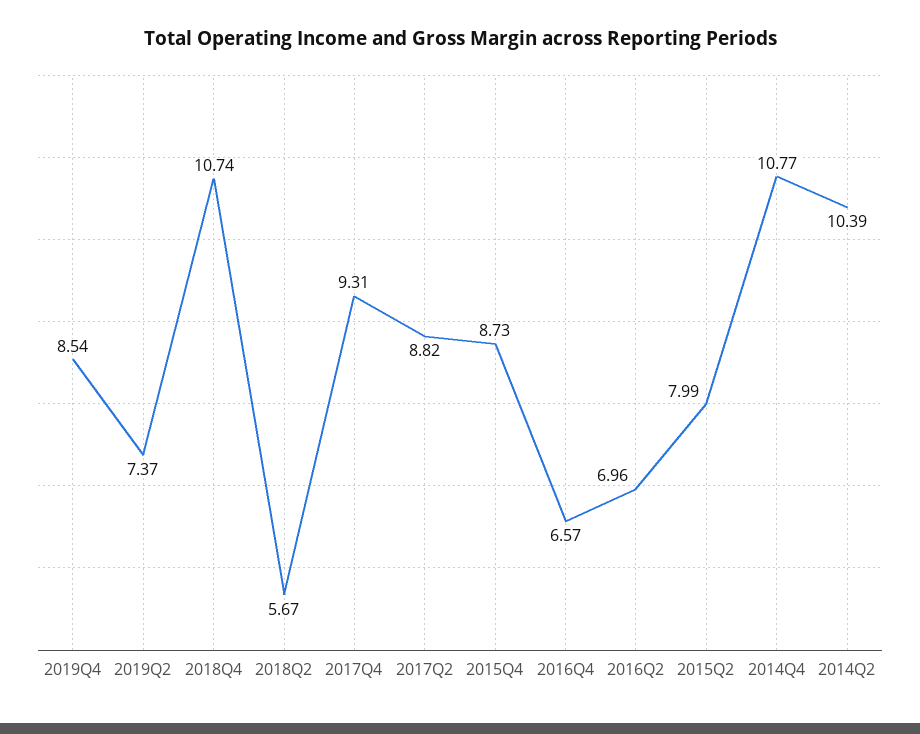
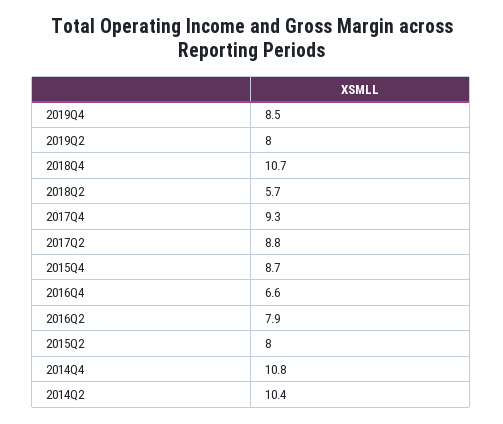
  {
    "2019Q4": 8.54,
-   "2019Q2": 7.37,
+   "2019Q2": 8,
    "2018Q4": 10.74,
    "2018Q2": 5.67,
    "2017Q4": 9.31,
    "2017Q2": 8.82,
    "2015Q4": 8.73,
    "2016Q4": 6.57,
-   "2016Q2": 6.96,
+   "2016Q2": 7.9,
    "2015Q2": 7.99,
    "2014Q4": 10.77,
    "2014Q2": 10.39
  }

